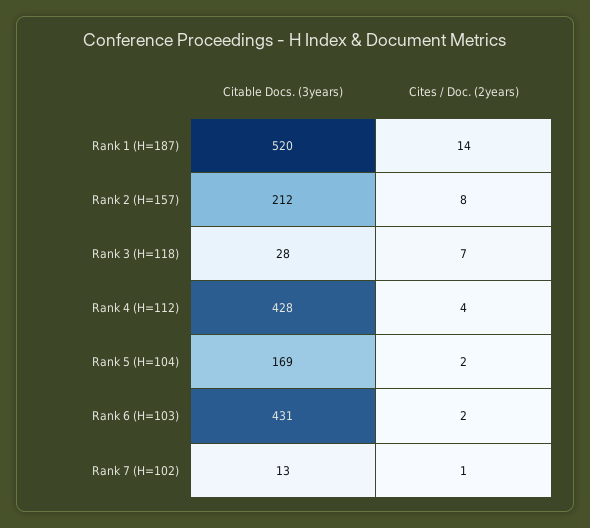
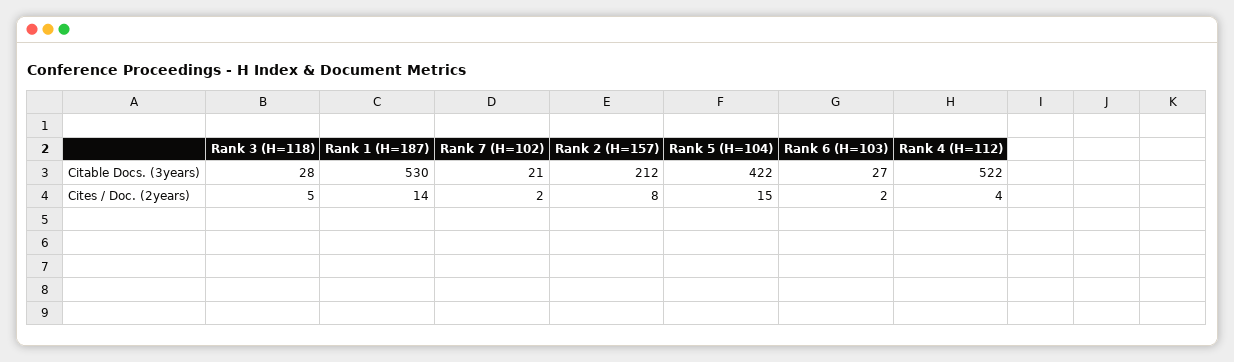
  {
    "Citable Docs. (3years)": {
-     "Rank 1 (H=187)": 520,
+     "Rank 1 (H=187)": 530,
      "Rank 2 (H=157)": 212,
      "Rank 3 (H=118)": 28,
-     "Rank 4 (H=112)": 428,
+     "Rank 4 (H=112)": 522,
-     "Rank 5 (H=104)": 169,
+     "Rank 5 (H=104)": 422,
-     "Rank 6 (H=103)": 431,
+     "Rank 6 (H=103)": 27,
-     "Rank 7 (H=102)": 13
+     "Rank 7 (H=102)": 21
    },
    "Cites / Doc. (2years)": {
      "Rank 1 (H=187)": 14,
      "Rank 2 (H=157)": 8,
-     "Rank 3 (H=118)": 7,
+     "Rank 3 (H=118)": 5,
      "Rank 4 (H=112)": 4,
-     "Rank 5 (H=104)": 2,
+     "Rank 5 (H=104)": 15,
      "Rank 6 (H=103)": 2,
-     "Rank 7 (H=102)": 1
+     "Rank 7 (H=102)": 2
    }
  }

